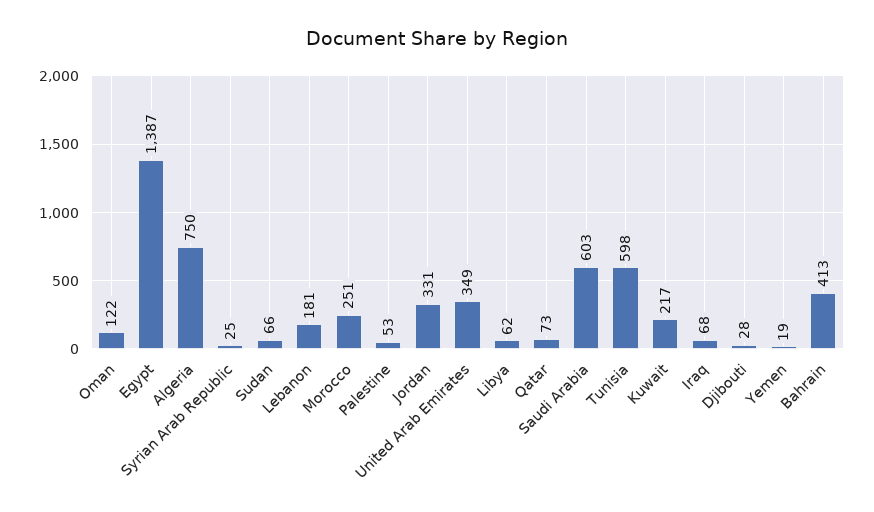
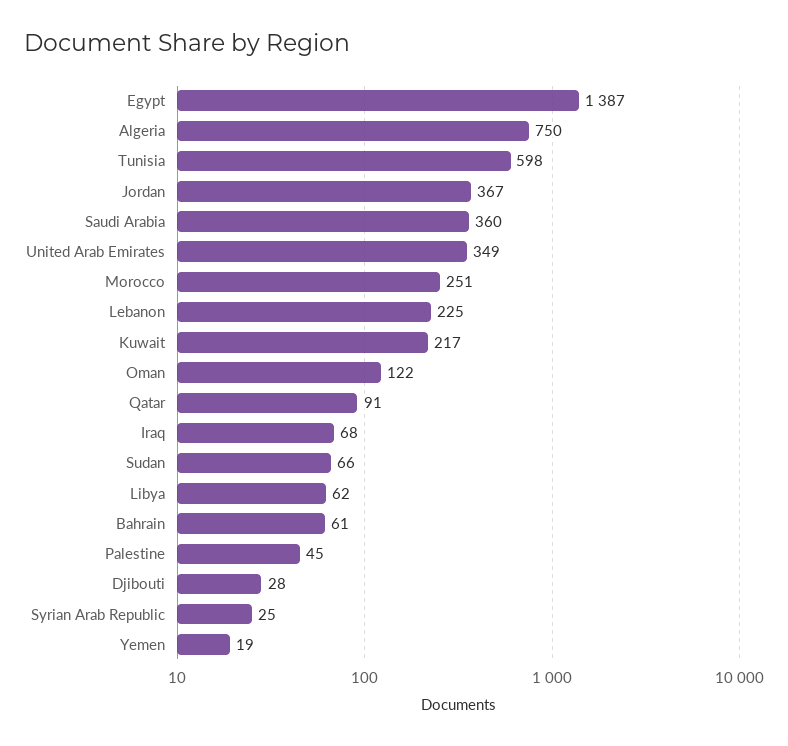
  {
    "Oman": 122,
    "Egypt": 1387,
    "Algeria": 750,
    "Syrian Arab Republic": 25,
    "Sudan": 66,
-   "Lebanon": 181,
+   "Lebanon": 225,
    "Morocco": 251,
-   "Palestine": 53,
+   "Palestine": 45,
-   "Jordan": 331,
+   "Jordan": 367,
    "United Arab Emirates": 349,
    "Libya": 62,
-   "Qatar": 73,
+   "Qatar": 91,
-   "Saudi Arabia": 603,
+   "Saudi Arabia": 360,
    "Tunisia": 598,
    "Kuwait": 217,
    "Iraq": 68,
    "Djibouti": 28,
    "Yemen": 19,
-   "Bahrain": 413
+   "Bahrain": 61
  }

